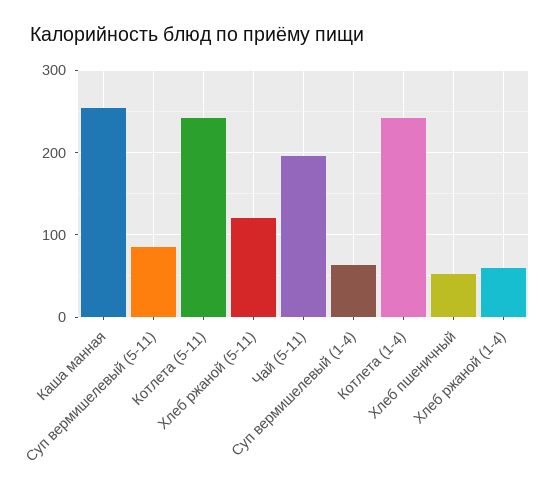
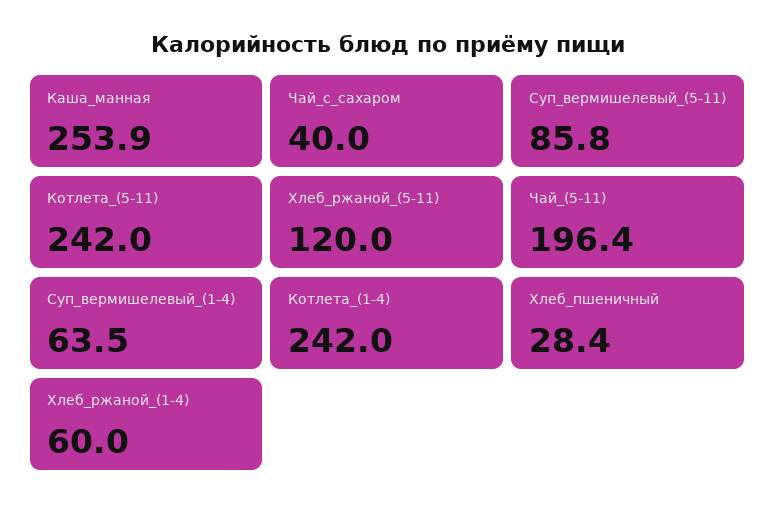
  {
    "Каша манная": 253.9,
    "Суп вермишелевый (5-11)": 85.8,
    "Котлета (5-11)": 242,
    "Хлеб ржаной (5-11)": 120,
    "Чай (5-11)": 196.4,
    "Суп вермишелевый (1-4)": 63.5,
    "Котлета (1-4)": 242,
-   "Хлеб пшеничный": 50,
+   "Хлеб пшеничный": 28.4,
-   "Хлеб ржаной (1-4)": 60
+   "Хлеб ржаной (1-4)": 60,
+   "Чай_с_сахаром": 40
  }

